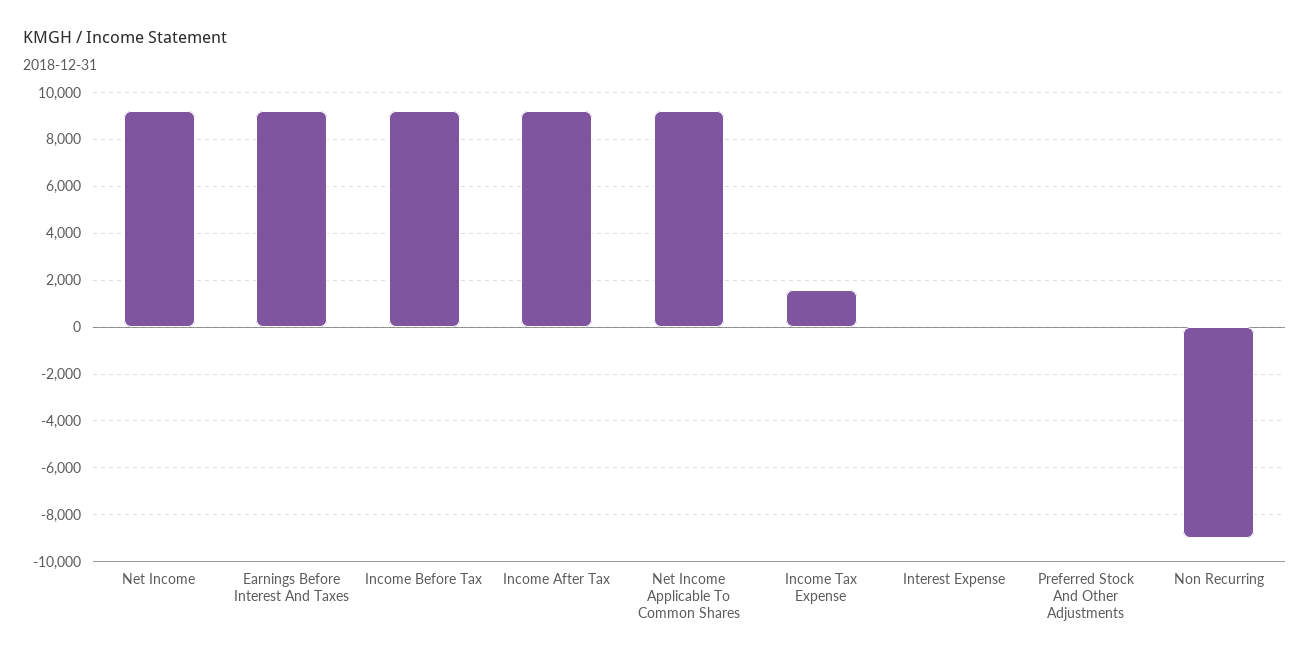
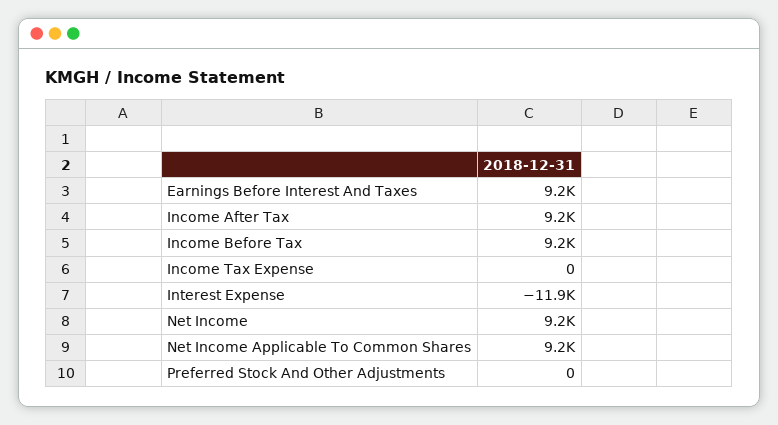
  {
    "Net Income": 9200,
    "Earnings Before Interest And Taxes": 9200,
    "Income Before Tax": 9200,
    "Income After Tax": 9200,
    "Net Income Applicable To Common Shares": 9200,
-   "Income Tax Expense": 1500,
+   "Income Tax Expense": 0,
-   "Interest Expense": 0,
+   "Interest Expense": -11900,
-   "Preferred Stock And Other Adjustments": 0,
+   "Preferred Stock And Other Adjustments": 0
-   "Non Recurring": -9000
  }

